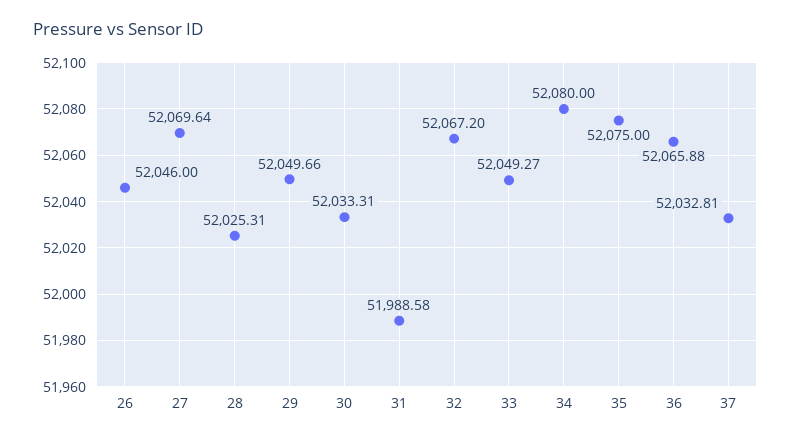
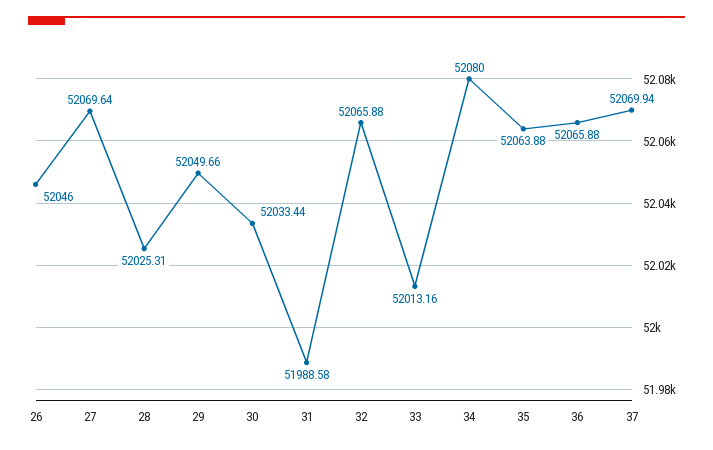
  {
    "26": 52046,
    "27": 52069.64,
    "28": 52025.31,
    "29": 52049.66,
-   "30": 52033.31,
+   "30": 52033.44,
    "31": 51988.58,
-   "32": 52067.2,
+   "32": 52065.88,
-   "33": 52049.27,
+   "33": 52013.16,
    "34": 52080,
-   "35": 52075,
+   "35": 52063.88,
    "36": 52065.88,
-   "37": 52032.81
+   "37": 52069.94
  }

